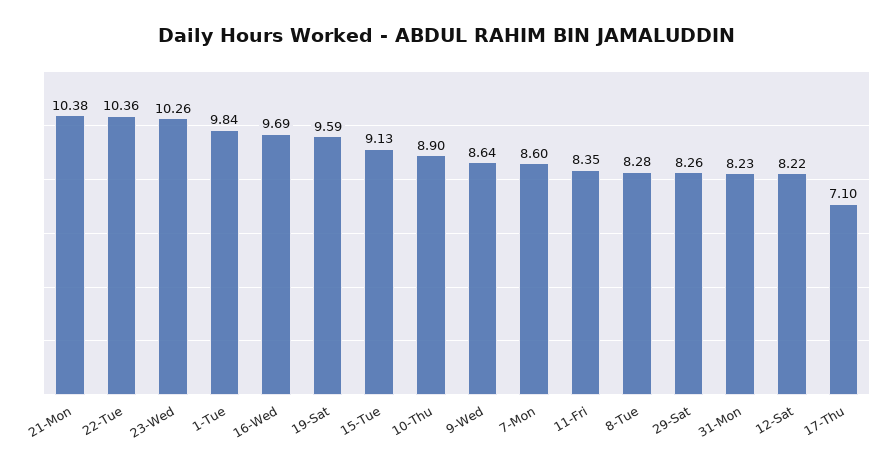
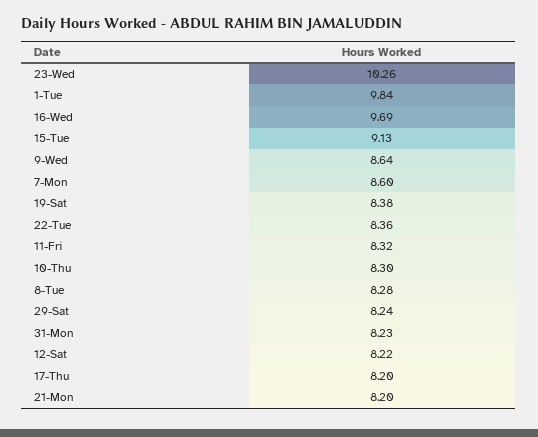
  {
-   "21-Mon": 10.38,
+   "21-Mon": 8.2,
-   "22-Tue": 10.36,
+   "22-Tue": 8.36,
    "23-Wed": 10.26,
    "1-Tue": 9.84,
    "16-Wed": 9.69,
-   "19-Sat": 9.59,
+   "19-Sat": 8.38,
    "15-Tue": 9.13,
-   "10-Thu": 8.9,
+   "10-Thu": 8.3,
    "9-Wed": 8.64,
    "7-Mon": 8.6,
-   "11-Fri": 8.35,
+   "11-Fri": 8.32,
    "8-Tue": 8.28,
-   "29-Sat": 8.26,
+   "29-Sat": 8.24,
    "31-Mon": 8.23,
    "12-Sat": 8.22,
-   "17-Thu": 7.1
+   "17-Thu": 8.2
  }

